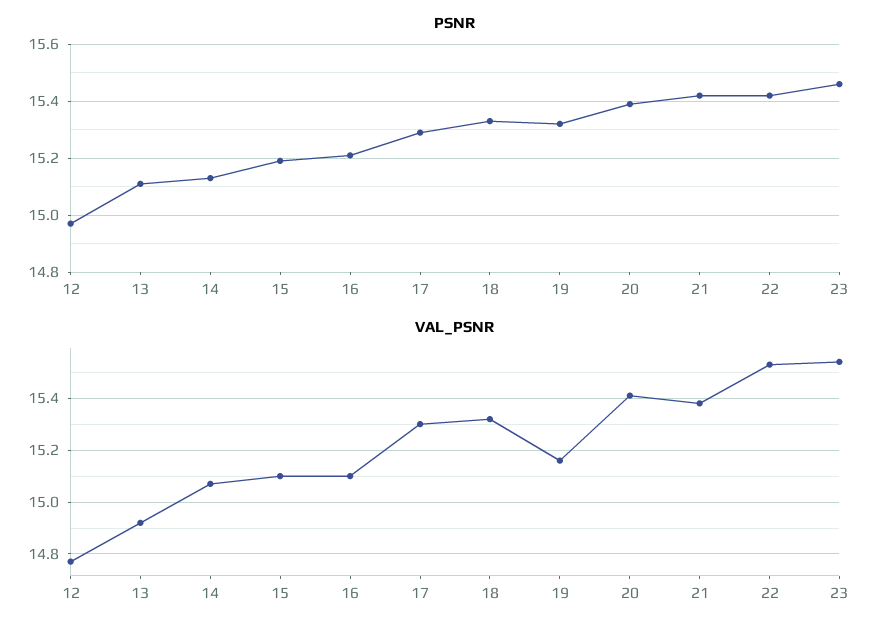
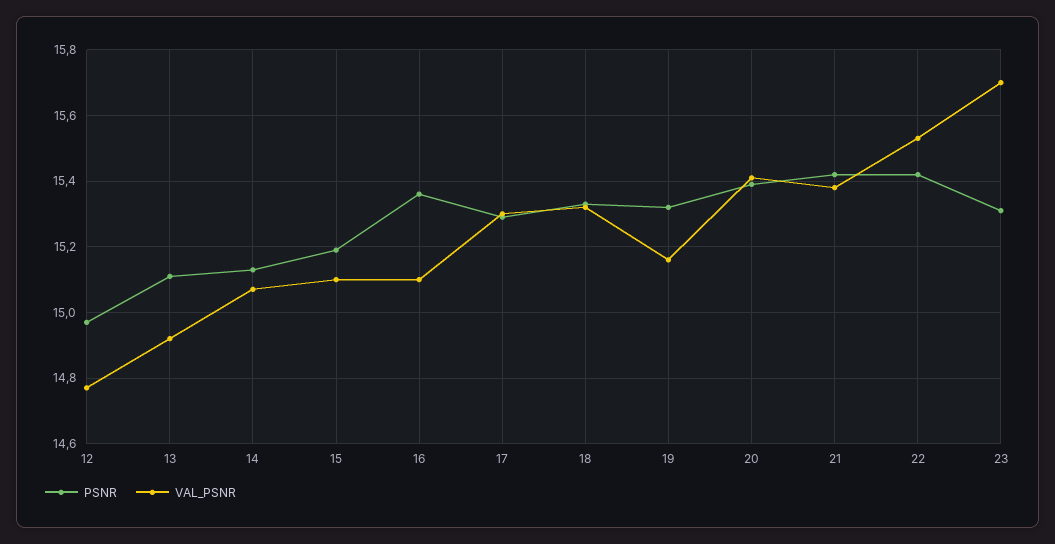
  {
    "PSNR": {
      "12": 14.95,
      "13": 15.1,
      "14": 15.15,
      "15": 15.2,
-     "16": 15.2,
+     "16": 15.35,
      "17": 15.3,
      "18": 15.35,
      "19": 15.3,
      "20": 15.4,
      "21": 15.4,
      "22": 15.4,
-     "23": 15.45
+     "23": 15.3
    },
    "VAL_PSNR": {
      "12": 14.75,
      "13": 14.9,
      "14": 15.05,
      "15": 15.1,
      "16": 15.1,
      "17": 15.3,
      "18": 15.3,
      "19": 15.15,
      "20": 15.4,
      "21": 15.4,
      "22": 15.55,
-     "23": 15.55
+     "23": 15.7
    }
  }

